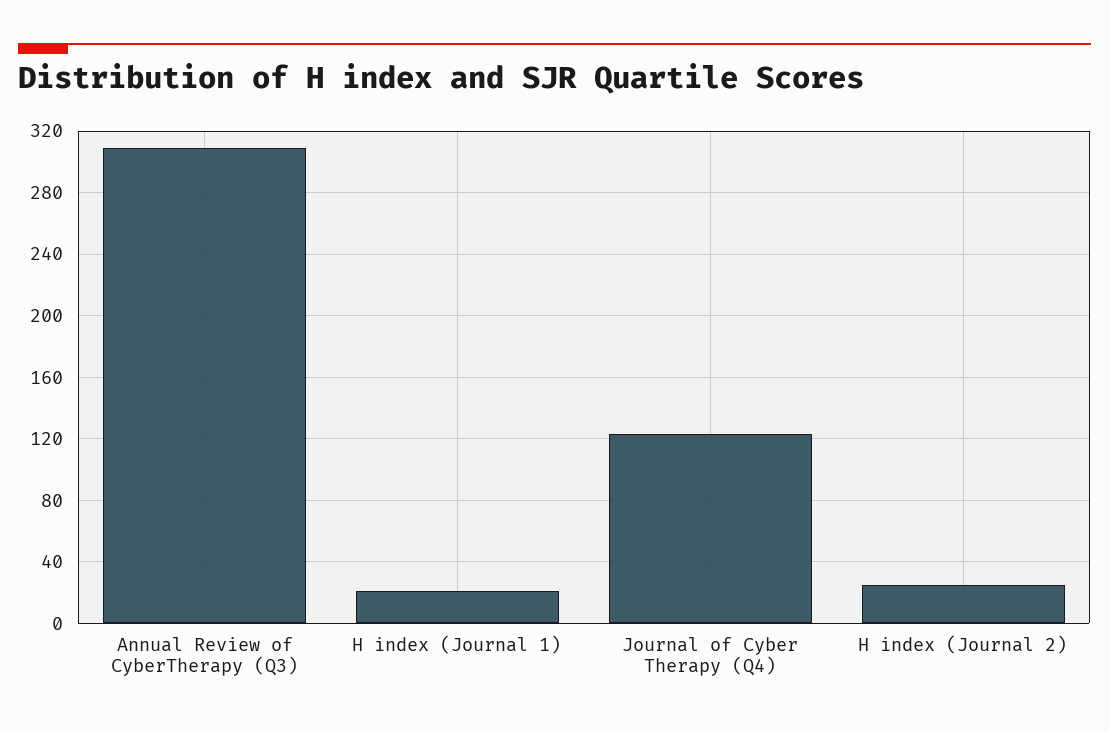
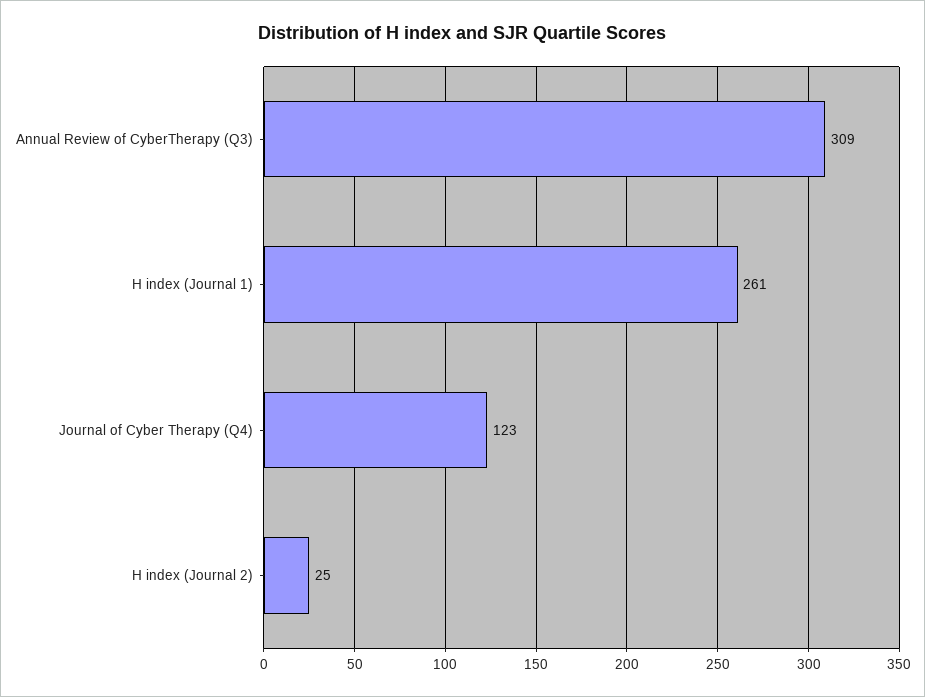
  {
    "Annual Review of CyberTherapy (Q3)": 309,
-   "H index (Journal 1)": 20,
+   "H index (Journal 1)": 261,
    "Journal of Cyber Therapy (Q4)": 123,
    "H index (Journal 2)": 25
  }

